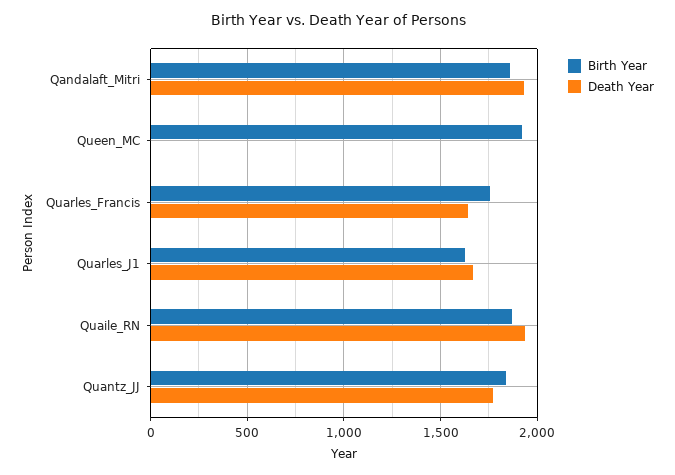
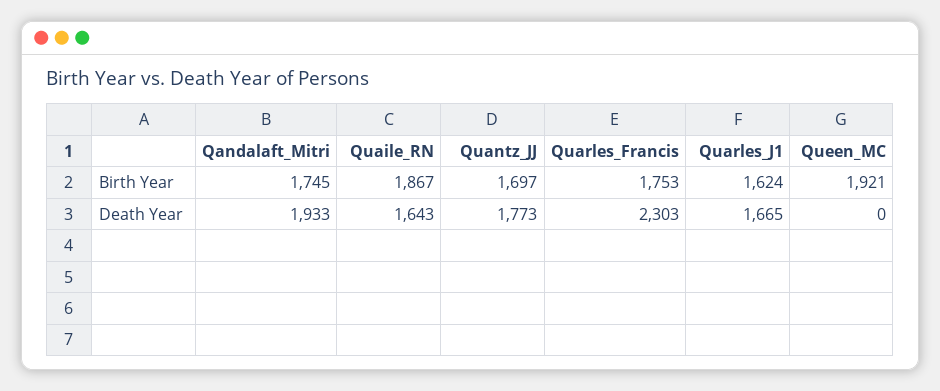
  {
    "Birth Year": {
-     "Qandalaft_Mitri": 1850,
+     "Qandalaft_Mitri": 1745,
      "Queen_MC": 1921,
      "Quarles_Francis": 1753,
      "Quarles_J1": 1624,
      "Quaile_RN": 1867,
-     "Quantz_JJ": 1850
+     "Quantz_JJ": 1697
    },
    "Death Year": {
      "Qandalaft_Mitri": 1933,
      "Queen_MC": 0,
-     "Quarles_Francis": 1650,
+     "Quarles_Francis": 2303,
      "Quarles_J1": 1665,
-     "Quaile_RN": 1950,
+     "Quaile_RN": 1643,
      "Quantz_JJ": 1773
    }
  }

